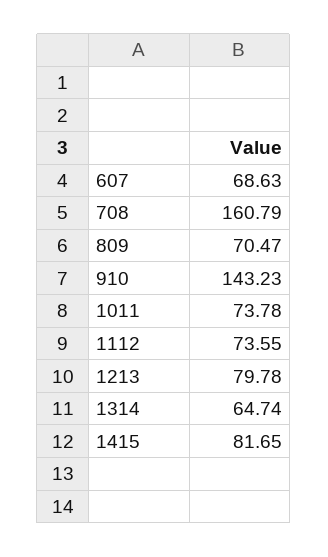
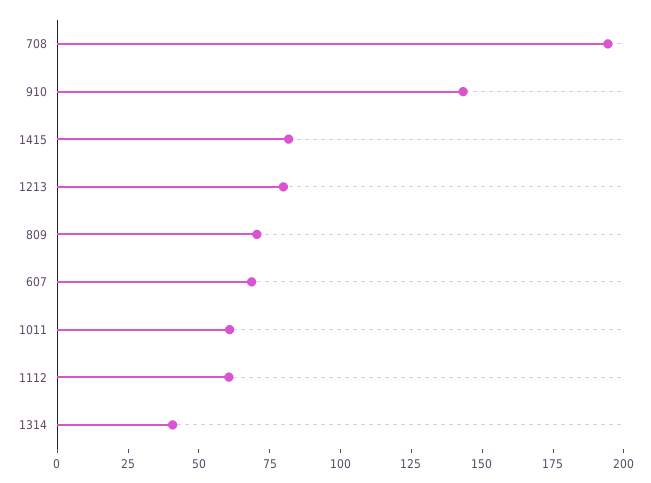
  {
    "607": 68.63,
-   "708": 160.79,
+   "708": 195,
    "809": 70.47,
    "910": 143.23,
-   "1011": 73.78,
+   "1011": 60,
-   "1112": 73.55,
+   "1112": 60,
    "1213": 79.78,
-   "1314": 64.74,
+   "1314": 40,
    "1415": 81.65
  }

